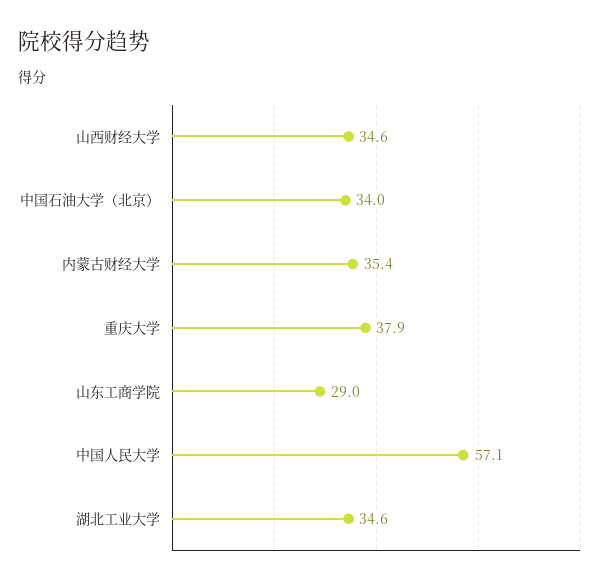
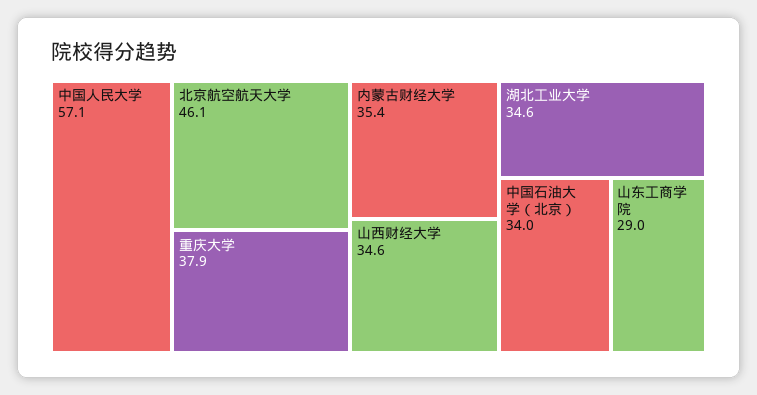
  {
    "山西财经大学": 34.6,
    "中国石油大学（北京）": 34,
    "内蒙古财经大学": 35.4,
    "重庆大学": 37.9,
    "山东工商学院": 29,
    "中国人民大学": 57.1,
-   "湖北工业大学": 34.6
+   "湖北工业大学": 34.6,
+   "北京航空航天大学": 46.1
  }

